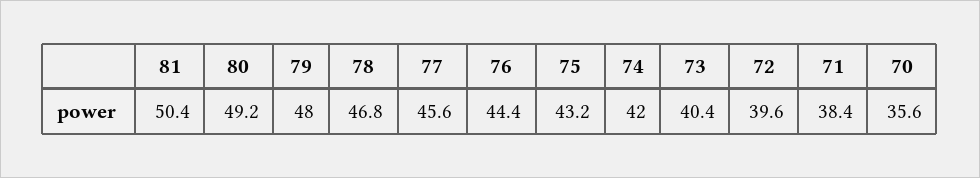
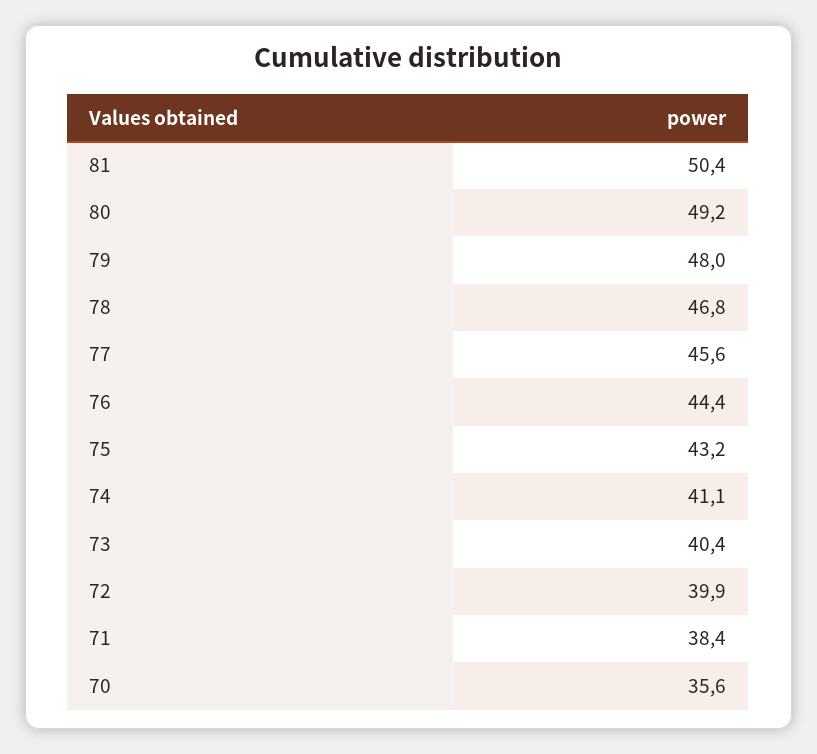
  {
    "81": 50.4,
    "80": 49.2,
    "79": 48,
    "78": 46.8,
    "77": 45.6,
    "76": 44.4,
    "75": 43.2,
-   "74": 42,
+   "74": 41.1,
    "73": 40.4,
-   "72": 39.6,
+   "72": 39.9,
    "71": 38.4,
    "70": 35.6
  }

